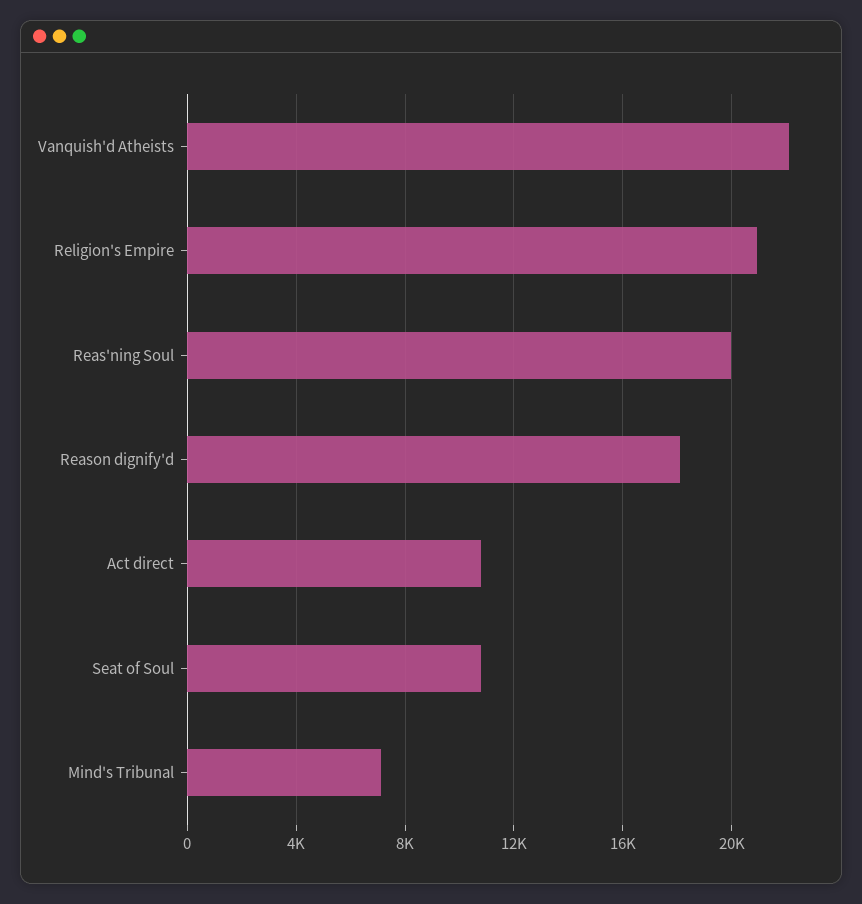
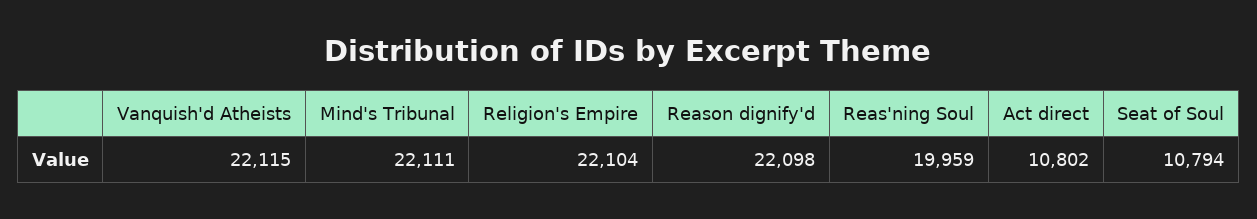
  {
    "Vanquish'd Atheists": 22115,
-   "Religion's Empire": 21000,
+   "Religion's Empire": 22104,
    "Reas'ning Soul": 19959,
-   "Reason dignify'd": 18000,
+   "Reason dignify'd": 22098,
    "Act direct": 10802,
    "Seat of Soul": 10794,
-   "Mind's Tribunal": 7000
+   "Mind's Tribunal": 22111
  }

